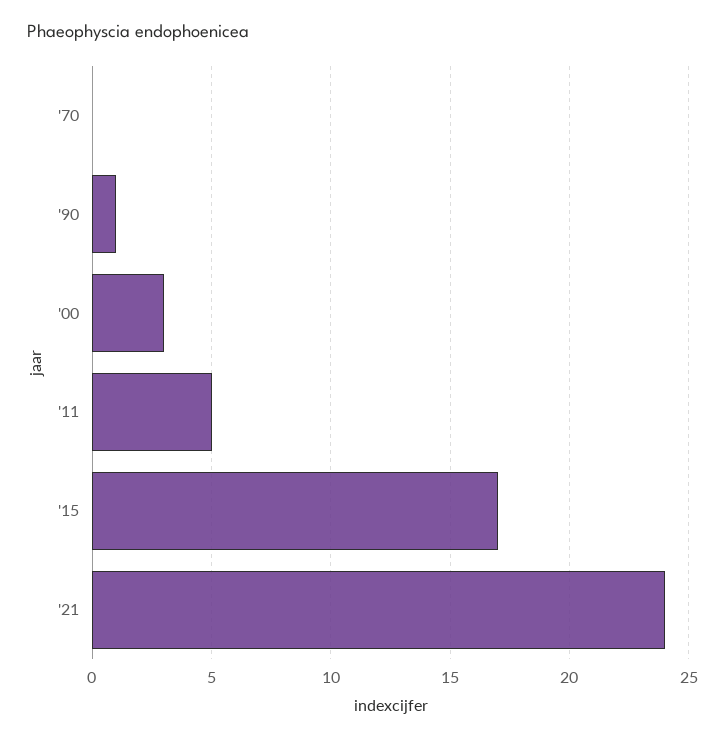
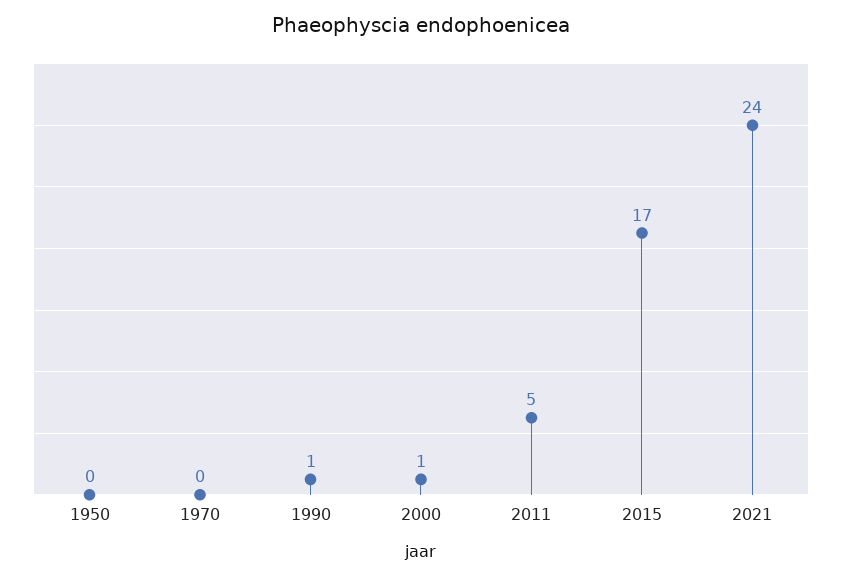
  {
    "'70": 0,
    "'90": 1,
-   "'00": 3,
+   "'00": 1,
    "'11": 5,
    "'15": 17,
-   "'21": 24
+   "'21": 24,
+   "1950": 0
  }

